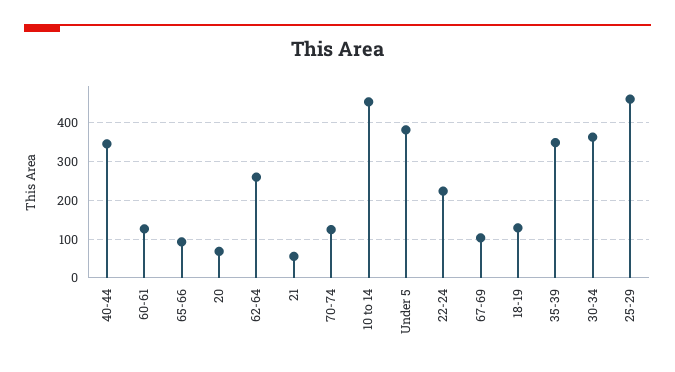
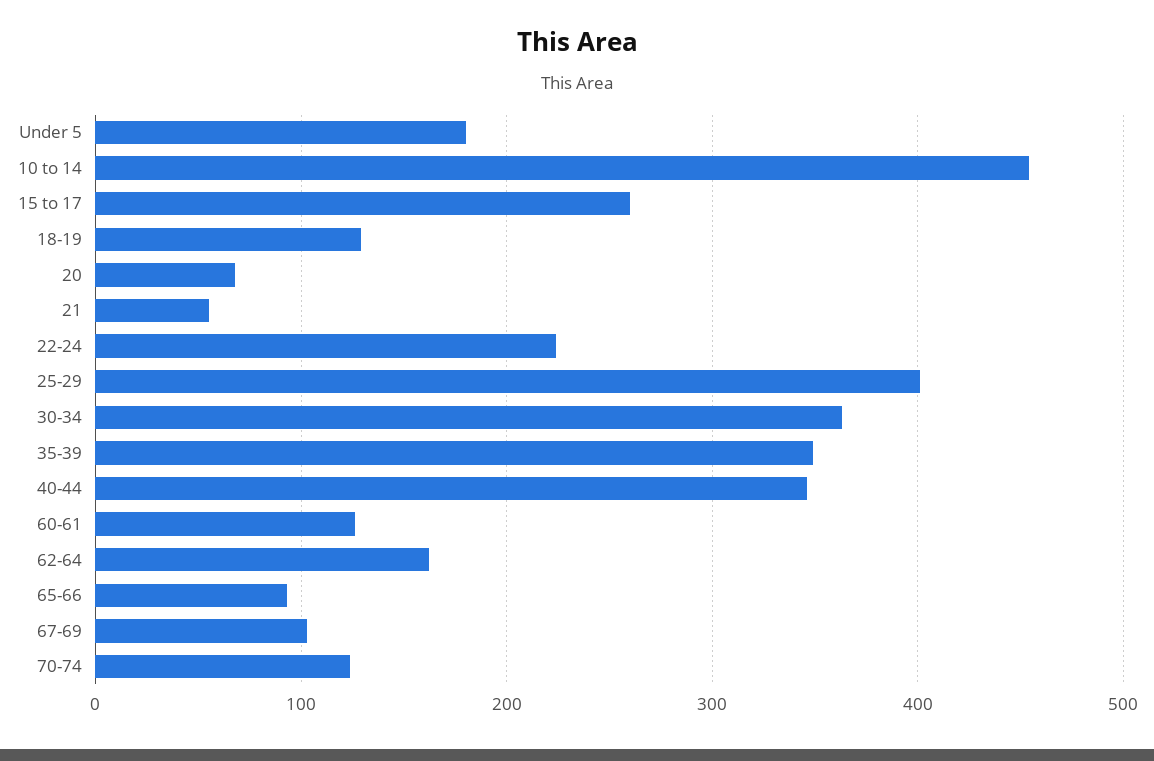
  {
    "40-44": 350,
    "60-61": 130,
    "65-66": 90,
    "20": 70,
-   "62-64": 260,
+   "62-64": 160,
    "21": 60,
    "70-74": 120,
    "10 to 14": 450,
-   "Under 5": 380,
+   "Under 5": 180,
    "22-24": 220,
    "67-69": 100,
    "18-19": 130,
    "35-39": 350,
    "30-34": 360,
-   "25-29": 460
+   "25-29": 400,
+   "15 to 17": 260
  }

